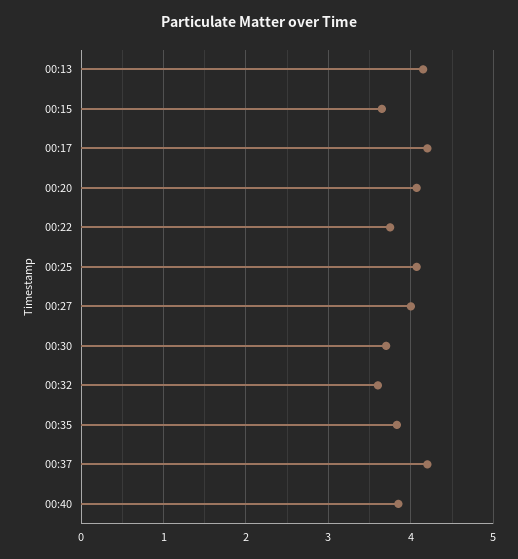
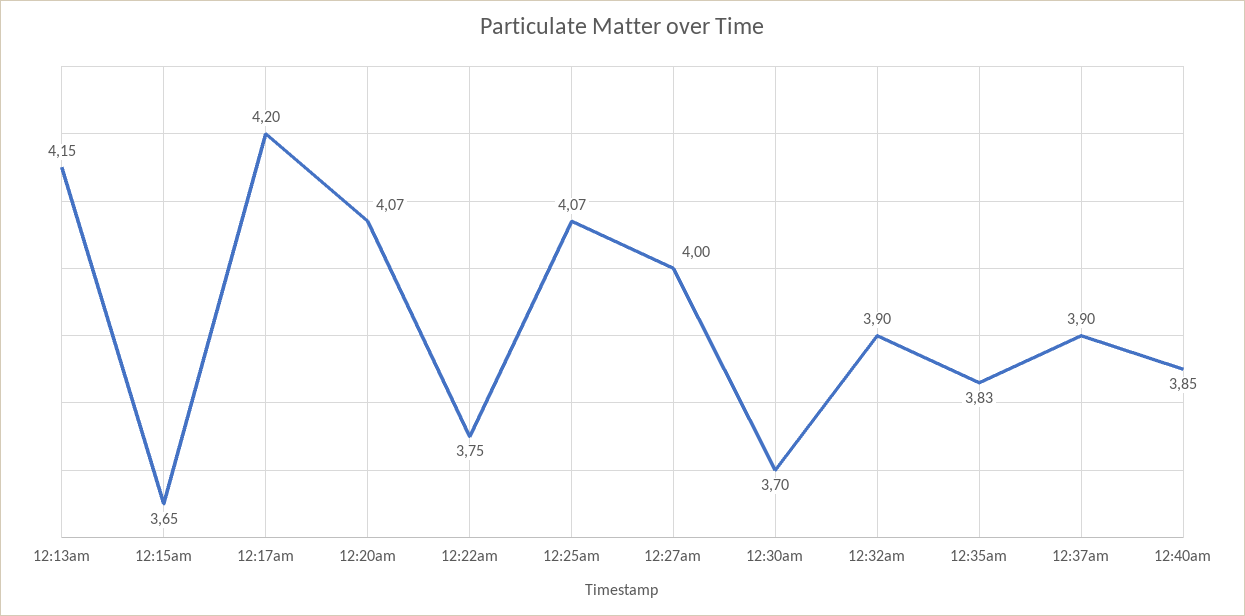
  {
    "00:13": 4.15,
    "00:15": 3.65,
    "00:17": 4.2,
    "00:20": 4.07,
    "00:22": 3.75,
    "00:25": 4.07,
    "00:27": 4,
    "00:30": 3.7,
-   "00:32": 3.6,
+   "00:32": 3.9,
    "00:35": 3.83,
-   "00:37": 4.2,
+   "00:37": 3.9,
    "00:40": 3.85
  }

